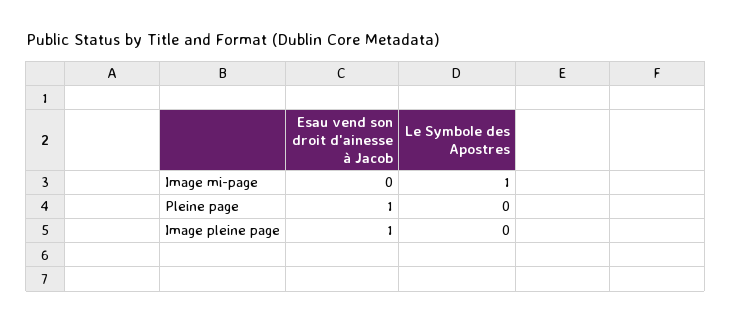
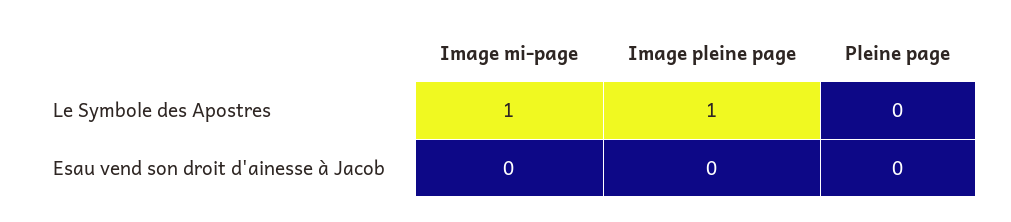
  {
    "Esau vend son droit d'ainesse à Jacob": {
      "Image mi-page": 0,
-     "Pleine page": 1,
+     "Pleine page": 0,
-     "Image pleine page": 1
+     "Image pleine page": 0
    },
    "Le Symbole des Apostres": {
      "Image mi-page": 1,
      "Pleine page": 0,
-     "Image pleine page": 0
+     "Image pleine page": 1
    }
  }

